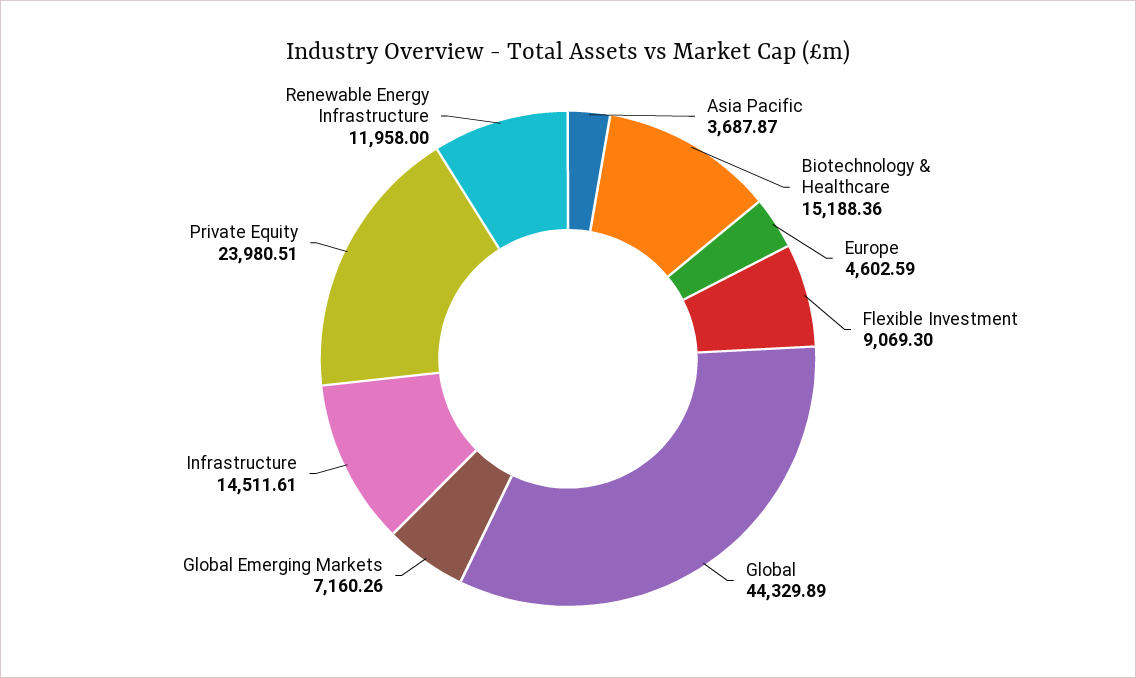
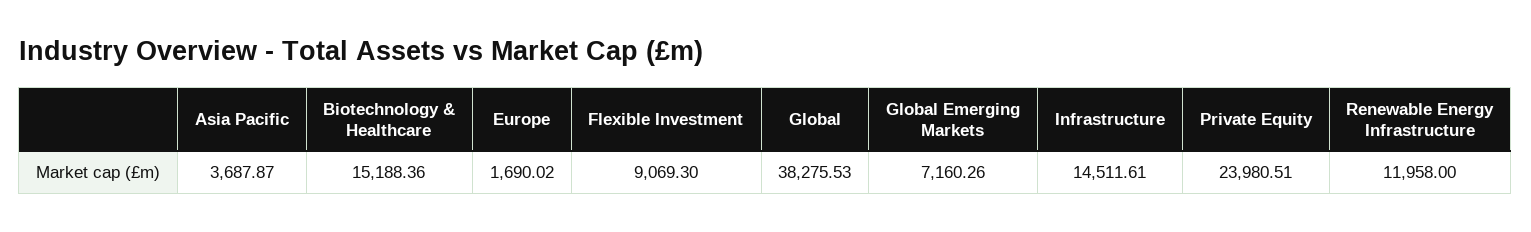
  {
    "Asia Pacific": 3687.87,
    "Biotechnology & Healthcare": 15188.36,
-   "Europe": 4602.59,
+   "Europe": 1690.02,
    "Flexible Investment": 9069.3,
-   "Global": 44329.89,
+   "Global": 38275.53,
    "Global Emerging Markets": 7160.26,
    "Infrastructure": 14511.61,
    "Private Equity": 23980.51,
    "Renewable Energy Infrastructure": 11958
  }

